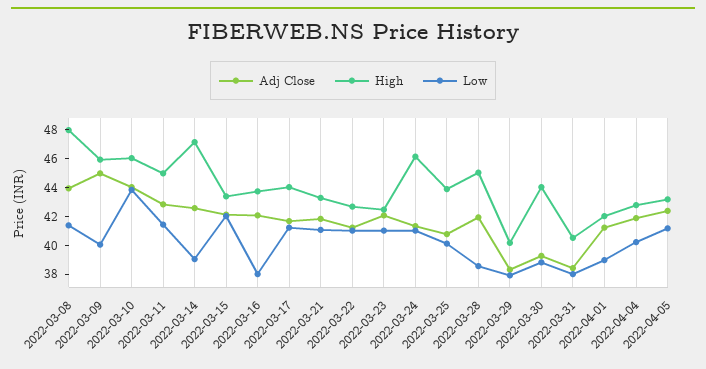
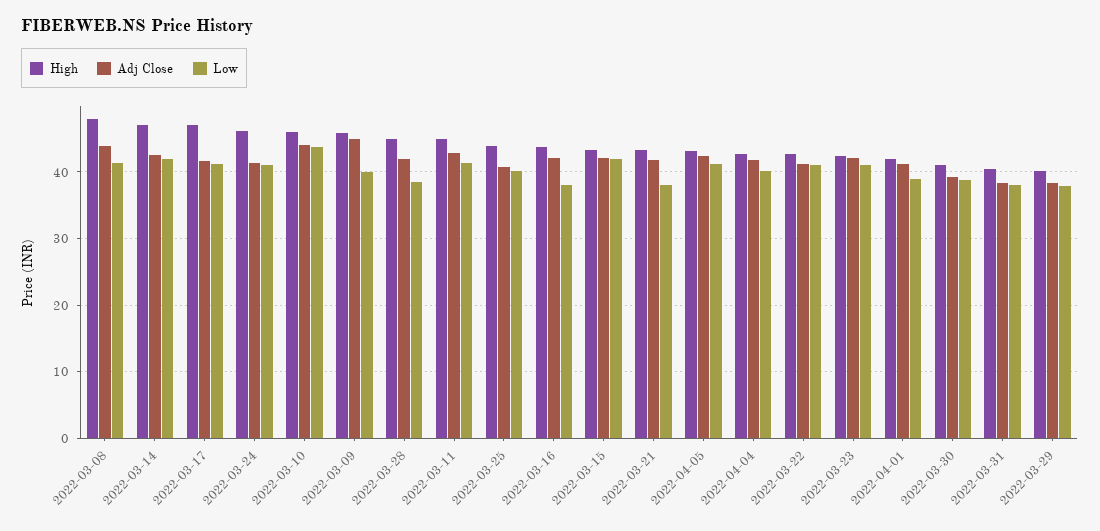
  {
    "Adj Close": {
      "2022-03-08": 44,
      "2022-03-09": 45,
      "2022-03-10": 44,
      "2022-03-11": 43,
      "2022-03-14": 43,
      "2022-03-15": 42,
      "2022-03-16": 42,
      "2022-03-17": 42,
      "2022-03-21": 42,
      "2022-03-22": 41,
      "2022-03-23": 42,
      "2022-03-24": 41,
      "2022-03-25": 41,
      "2022-03-28": 42,
      "2022-03-29": 38,
      "2022-03-30": 39,
      "2022-03-31": 38,
      "2022-04-01": 41,
      "2022-04-04": 42,
      "2022-04-05": 42
    },
    "High": {
      "2022-03-08": 48,
      "2022-03-09": 46,
      "2022-03-10": 46,
      "2022-03-11": 45,
      "2022-03-14": 47,
      "2022-03-15": 43,
      "2022-03-16": 44,
-     "2022-03-17": 44,
+     "2022-03-17": 47,
      "2022-03-21": 43,
      "2022-03-22": 43,
      "2022-03-23": 42,
      "2022-03-24": 46,
      "2022-03-25": 44,
      "2022-03-28": 45,
      "2022-03-29": 40,
-     "2022-03-30": 44,
+     "2022-03-30": 41,
      "2022-03-31": 41,
      "2022-04-01": 42,
      "2022-04-04": 43,
      "2022-04-05": 43
    },
    "Low": {
      "2022-03-08": 41,
      "2022-03-09": 40,
      "2022-03-10": 44,
      "2022-03-11": 41,
-     "2022-03-14": 39,
+     "2022-03-14": 42,
      "2022-03-15": 42,
      "2022-03-16": 38,
      "2022-03-17": 41,
-     "2022-03-21": 41,
+     "2022-03-21": 38,
      "2022-03-22": 41,
      "2022-03-23": 41,
      "2022-03-24": 41,
      "2022-03-25": 40,
      "2022-03-28": 39,
      "2022-03-29": 38,
      "2022-03-30": 39,
      "2022-03-31": 38,
      "2022-04-01": 39,
      "2022-04-04": 40,
      "2022-04-05": 41
    }
  }

